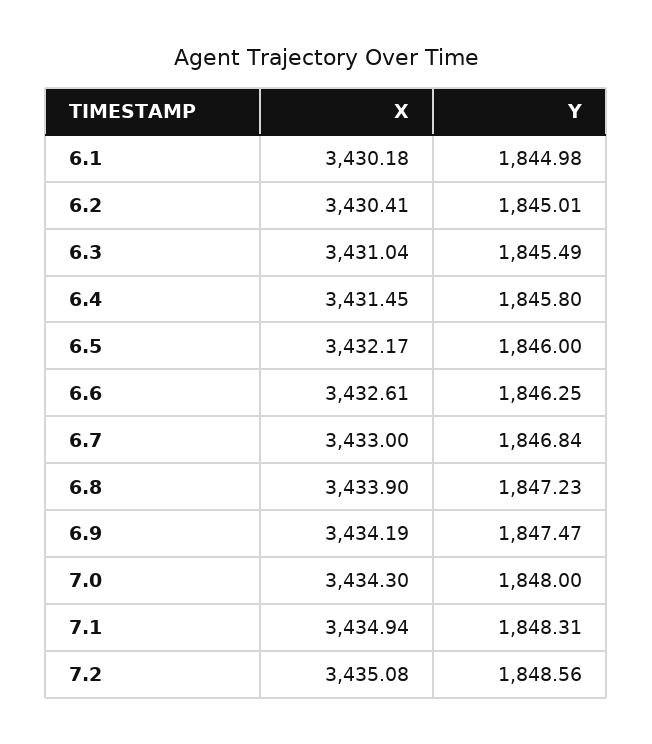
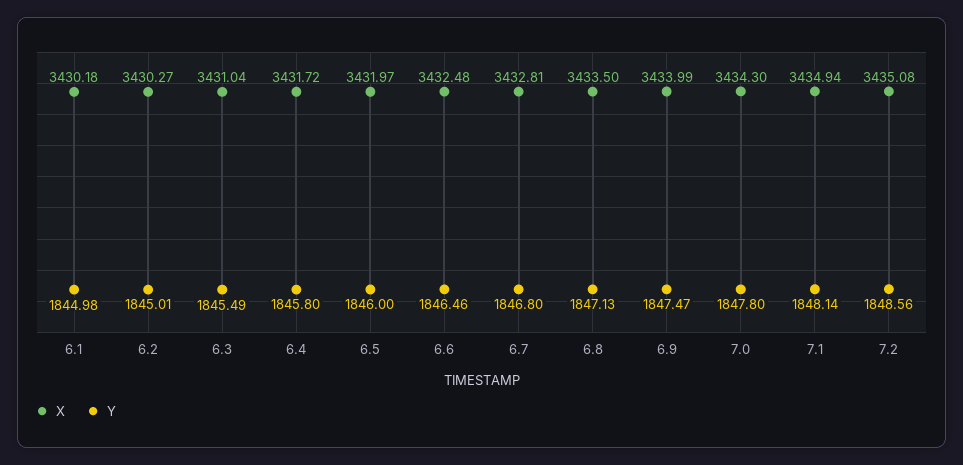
  {
    "X": {
      "6.1": 3430.18,
-     "6.2": 3430.41,
+     "6.2": 3430.27,
      "6.3": 3431.04,
-     "6.4": 3431.45,
+     "6.4": 3431.72,
-     "6.5": 3432.17,
+     "6.5": 3431.97,
-     "6.6": 3432.61,
+     "6.6": 3432.48,
-     "6.7": 3433,
+     "6.7": 3432.81,
-     "6.8": 3433.9,
+     "6.8": 3433.5,
-     "6.9": 3434.19,
+     "6.9": 3433.99,
      "7.0": 3434.3,
      "7.1": 3434.94,
      "7.2": 3435.08
    },
    "Y": {
      "6.1": 1844.98,
      "6.2": 1845.01,
      "6.3": 1845.49,
      "6.4": 1845.8,
      "6.5": 1846,
-     "6.6": 1846.25,
+     "6.6": 1846.46,
-     "6.7": 1846.84,
+     "6.7": 1846.8,
-     "6.8": 1847.23,
+     "6.8": 1847.13,
      "6.9": 1847.47,
-     "7.0": 1848,
+     "7.0": 1847.8,
-     "7.1": 1848.31,
+     "7.1": 1848.14,
      "7.2": 1848.56
    }
  }

